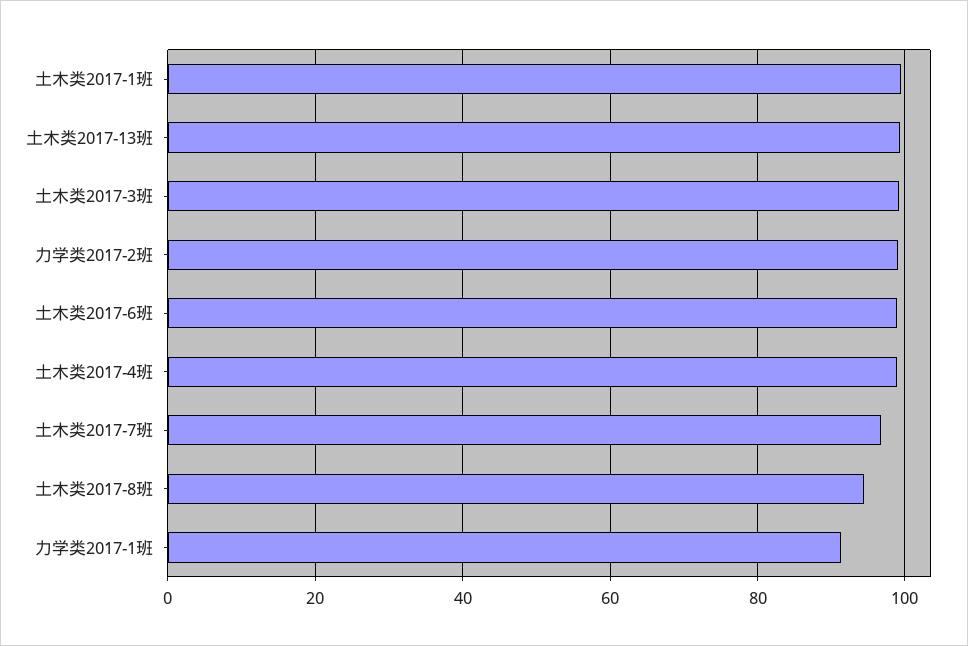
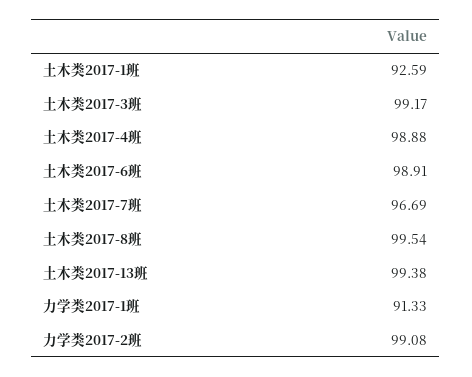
  {
-   "土木类2017-1班": 100,
+   "土木类2017-1班": 92.59,
    "土木类2017-13班": 99.38,
    "土木类2017-3班": 99.17,
    "力学类2017-2班": 99.08,
    "土木类2017-6班": 98.91,
    "土木类2017-4班": 98.88,
    "土木类2017-7班": 96.69,
-   "土木类2017-8班": 94,
+   "土木类2017-8班": 99.54,
    "力学类2017-1班": 91.33
  }

